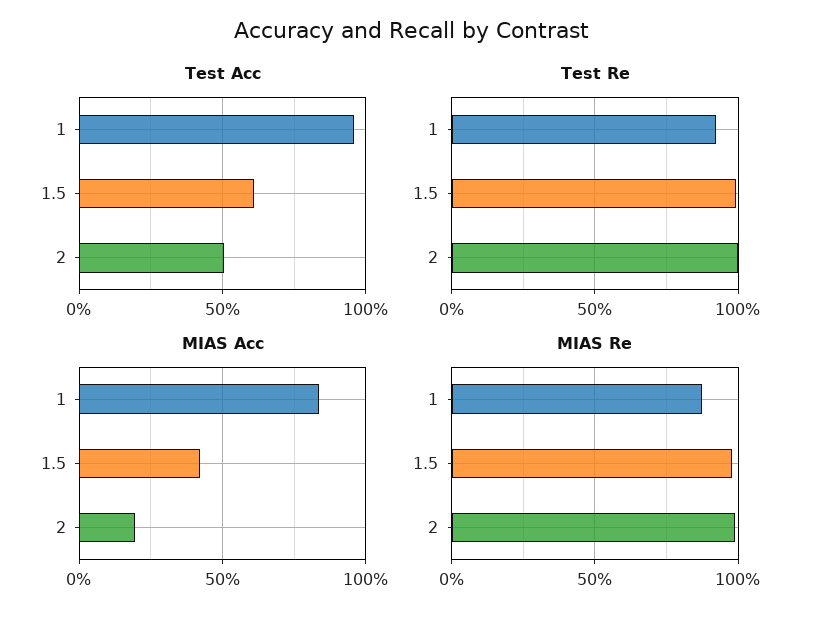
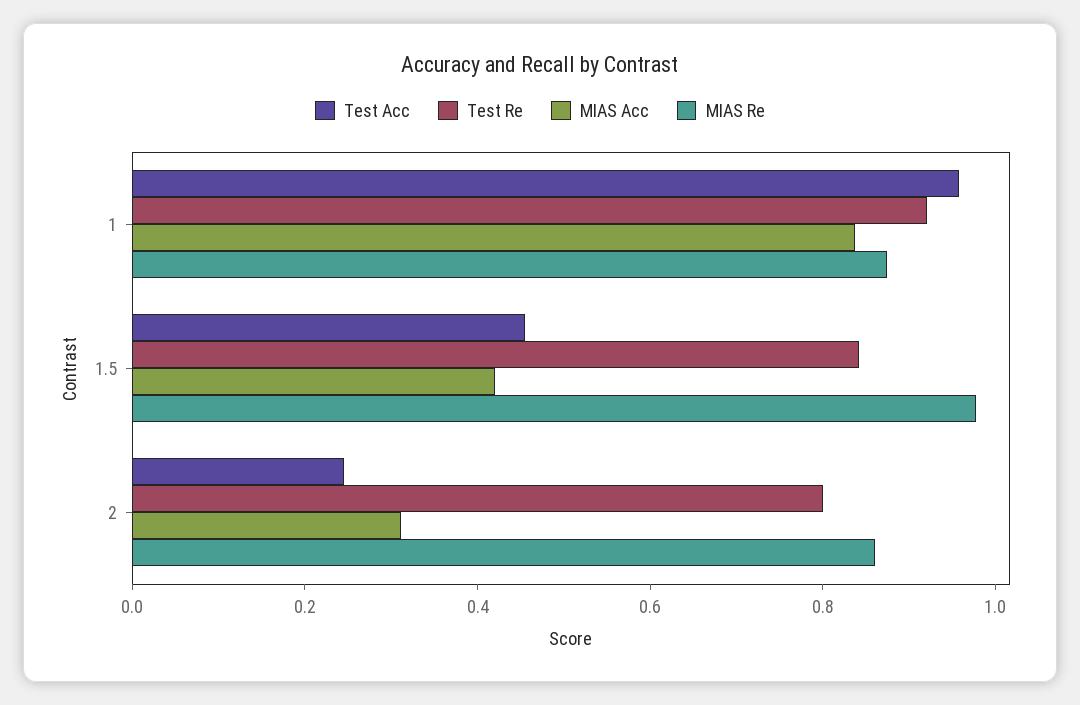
  {
    "Test Acc": {
      "1": 0.95,
-     "1.5": 0.6,
+     "1.5": 0.45,
-     "2": 0.5
+     "2": 0.25
    },
    "Test Re": {
      "1": 0.9,
-     "1.5": 1,
+     "1.5": 0.85,
-     "2": 1
+     "2": 0.8
    },
    "MIAS Acc": {
      "1": 0.85,
      "1.5": 0.4,
-     "2": 0.2
+     "2": 0.3
    },
    "MIAS Re": {
      "1": 0.85,
      "1.5": 1,
-     "2": 1
+     "2": 0.85
    }
  }

